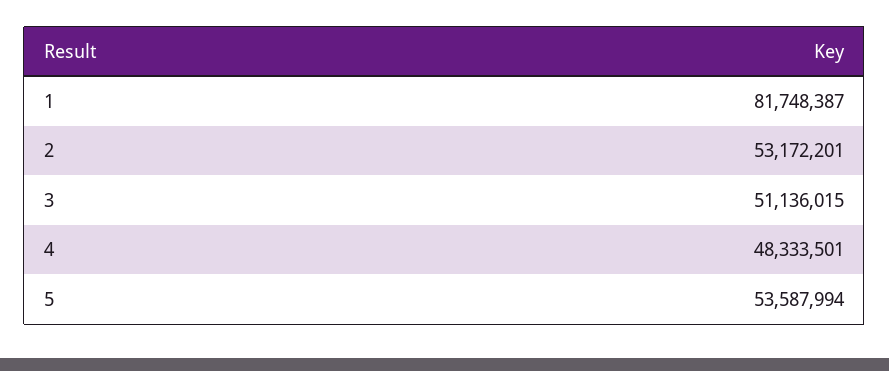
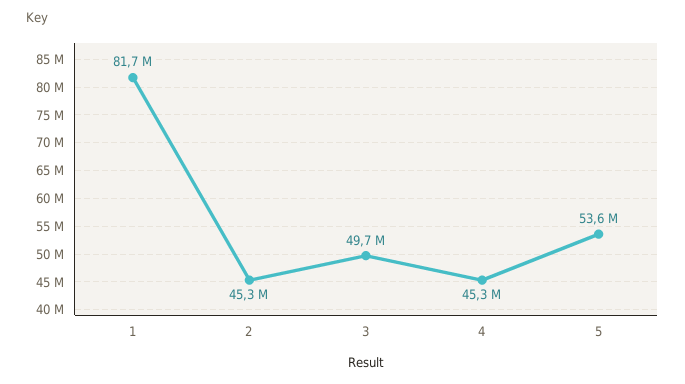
  {
    "1": 81748387,
-   "2": 53172201,
+   "2": 45300000,
-   "3": 51136015,
+   "3": 49700000,
-   "4": 48333501,
+   "4": 45300000,
    "5": 53587994
  }

